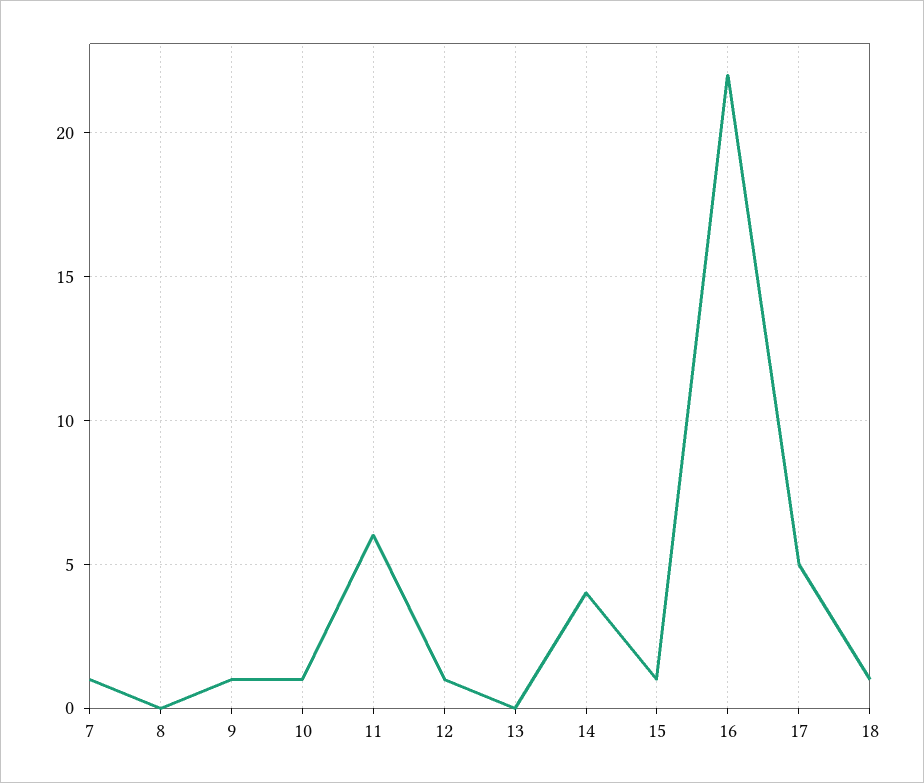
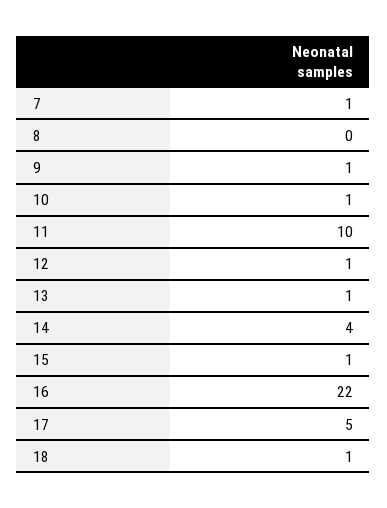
  {
    "7": 1,
    "8": 0,
    "9": 1,
    "10": 1,
-   "11": 6,
+   "11": 10,
    "12": 1,
-   "13": 0,
+   "13": 1,
    "14": 4,
    "15": 1,
    "16": 22,
    "17": 5,
    "18": 1
  }

